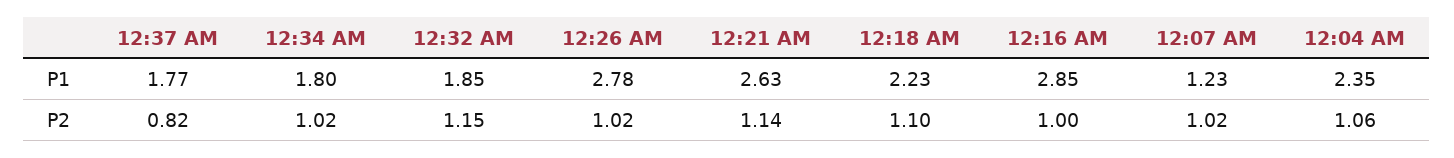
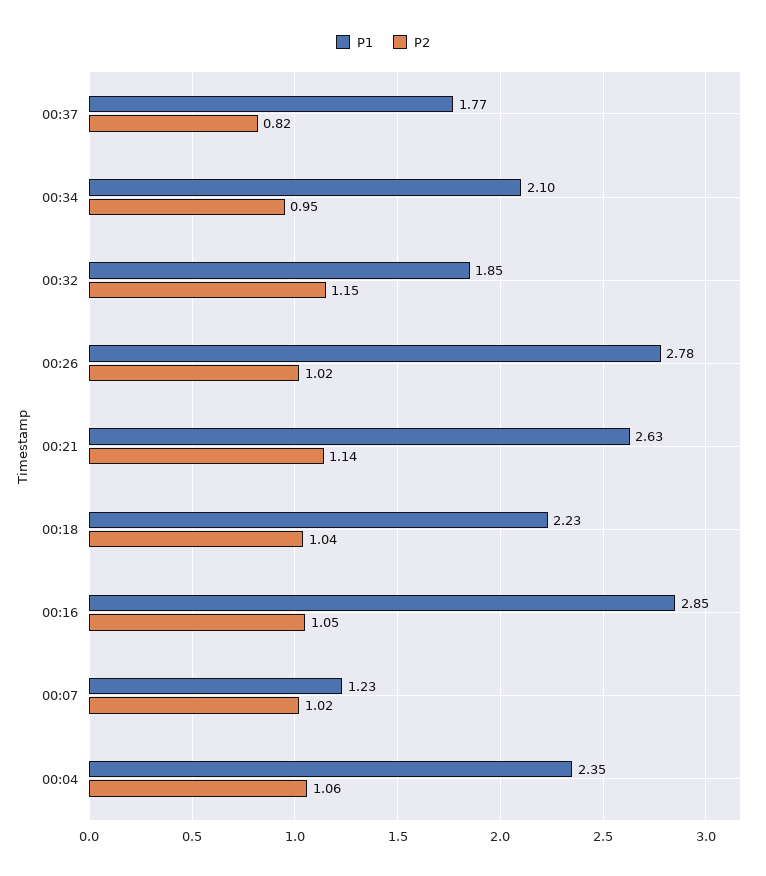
  {
    "P1": {
      "12:37 AM": 1.77,
-     "12:34 AM": 1.8,
+     "12:34 AM": 2.1,
      "12:32 AM": 1.85,
      "12:26 AM": 2.78,
      "12:21 AM": 2.63,
      "12:18 AM": 2.23,
      "12:16 AM": 2.85,
      "12:07 AM": 1.23,
      "12:04 AM": 2.35
    },
    "P2": {
      "12:37 AM": 0.82,
-     "12:34 AM": 1.02,
+     "12:34 AM": 0.95,
      "12:32 AM": 1.15,
      "12:26 AM": 1.02,
      "12:21 AM": 1.14,
-     "12:18 AM": 1.1,
+     "12:18 AM": 1.04,
-     "12:16 AM": 1,
+     "12:16 AM": 1.05,
      "12:07 AM": 1.02,
      "12:04 AM": 1.06
    }
  }

